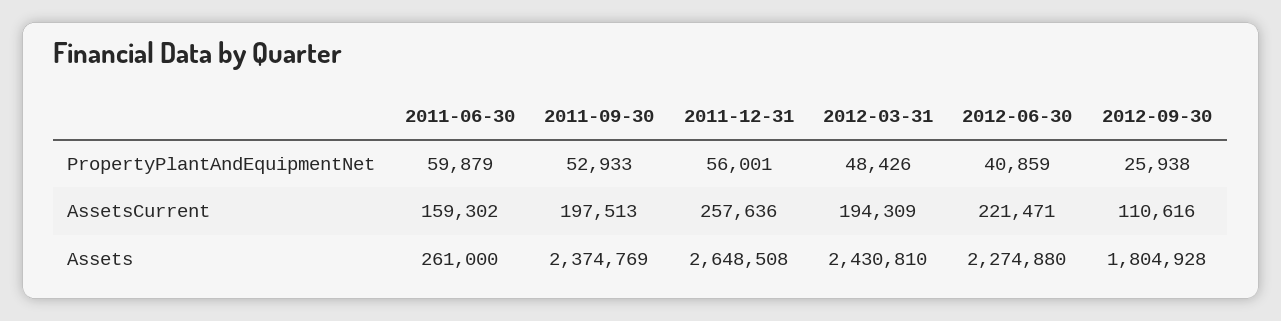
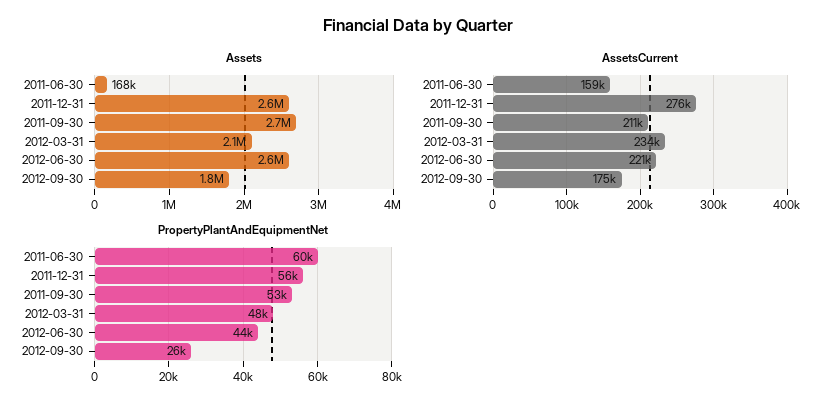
  {
    "PropertyPlantAndEquipmentNet": {
      "2011-06-30": 59879,
      "2011-09-30": 52933,
      "2011-12-31": 56001,
      "2012-03-31": 48426,
-     "2012-06-30": 40859,
+     "2012-06-30": 44000,
      "2012-09-30": 25938
    },
    "AssetsCurrent": {
      "2011-06-30": 159302,
-     "2011-09-30": 197513,
+     "2011-09-30": 211000,
-     "2011-12-31": 257636,
+     "2011-12-31": 276000,
-     "2012-03-31": 194309,
+     "2012-03-31": 234000,
      "2012-06-30": 221471,
-     "2012-09-30": 110616
+     "2012-09-30": 175000
    },
    "Assets": {
-     "2011-06-30": 261000,
+     "2011-06-30": 168000,
-     "2011-09-30": 2374769,
+     "2011-09-30": 2700000,
      "2011-12-31": 2648508,
-     "2012-03-31": 2430810,
+     "2012-03-31": 2100000,
-     "2012-06-30": 2274880,
+     "2012-06-30": 2600000,
      "2012-09-30": 1804928
    }
  }

